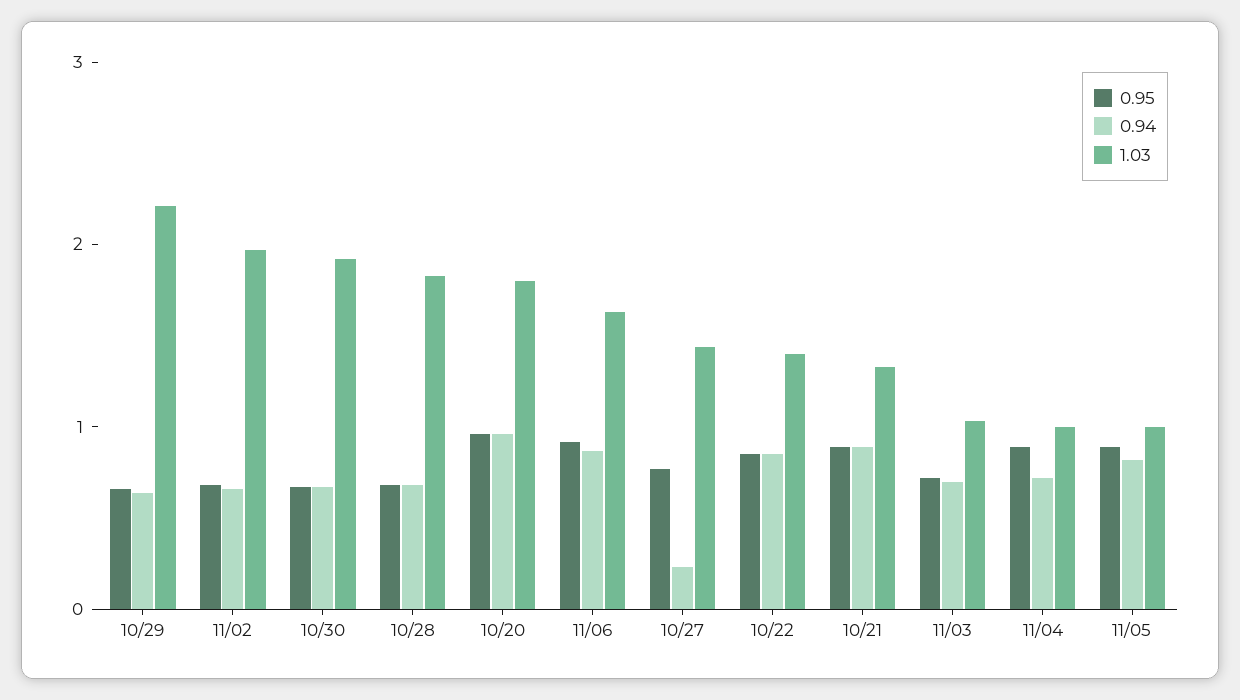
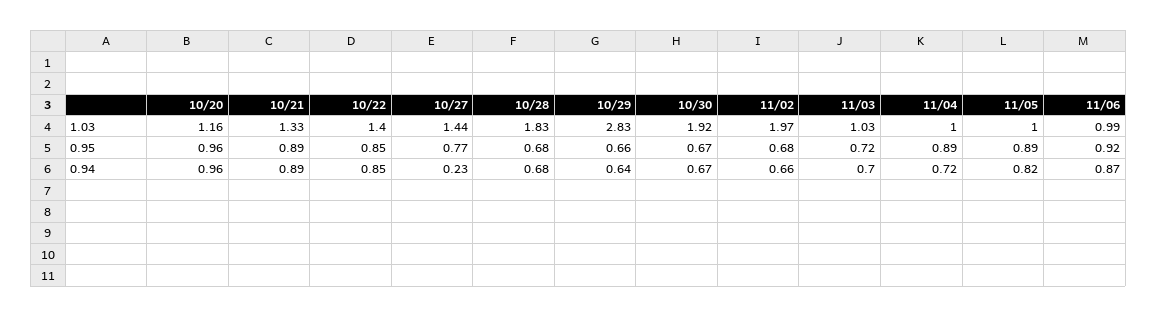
  {
    "0.95": {
      "10/29": 0.66,
      "11/02": 0.68,
      "10/30": 0.67,
      "10/28": 0.68,
      "10/20": 0.96,
      "11/06": 0.92,
      "10/27": 0.77,
      "10/22": 0.85,
      "10/21": 0.89,
      "11/03": 0.72,
      "11/04": 0.89,
      "11/05": 0.89
    },
    "0.94": {
      "10/29": 0.64,
      "11/02": 0.66,
      "10/30": 0.67,
      "10/28": 0.68,
      "10/20": 0.96,
      "11/06": 0.87,
      "10/27": 0.23,
      "10/22": 0.85,
      "10/21": 0.89,
      "11/03": 0.7,
      "11/04": 0.72,
      "11/05": 0.82
    },
    "1.03": {
-     "10/29": 2.2,
+     "10/29": 2.83,
      "11/02": 1.97,
      "10/30": 1.92,
      "10/28": 1.83,
-     "10/20": 1.8,
+     "10/20": 1.16,
-     "11/06": 1.6,
+     "11/06": 0.99,
      "10/27": 1.44,
      "10/22": 1.4,
      "10/21": 1.33,
      "11/03": 1.03,
      "11/04": 1,
      "11/05": 1
    }
  }

